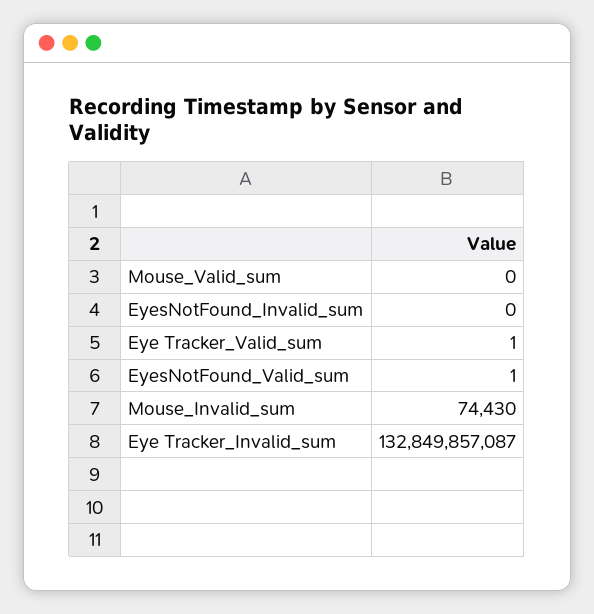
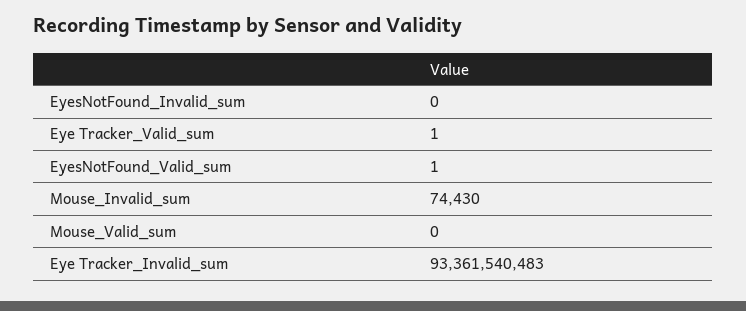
  {
    "Mouse_Valid_sum": 0,
    "EyesNotFound_Invalid_sum": 0,
    "Eye Tracker_Valid_sum": 1,
    "EyesNotFound_Valid_sum": 1,
    "Mouse_Invalid_sum": 74430,
-   "Eye Tracker_Invalid_sum": 132849857087
+   "Eye Tracker_Invalid_sum": 93361540483
  }

